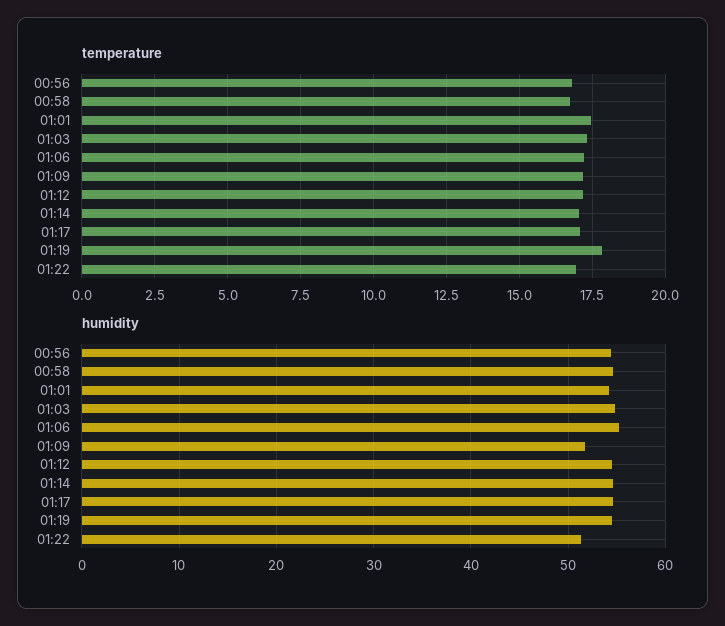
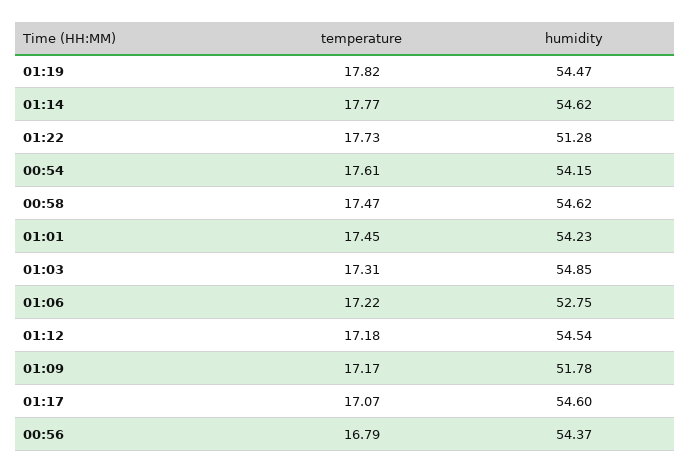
  {
    "temperature": {
      "00:56": 16.79,
-     "00:58": 16.75,
+     "00:58": 17.47,
      "01:01": 17.45,
      "01:03": 17.31,
      "01:06": 17.22,
      "01:09": 17.17,
      "01:12": 17.18,
-     "01:14": 17,
+     "01:14": 17.77,
      "01:17": 17.07,
      "01:19": 17.82,
-     "01:22": 17
+     "01:22": 17.73,
+     "00:54": 17.61
    },
    "humidity": {
      "00:56": 54.37,
      "00:58": 54.62,
      "01:01": 54.23,
      "01:03": 54.85,
-     "01:06": 55,
+     "01:06": 52.75,
      "01:09": 51.78,
      "01:12": 54.54,
      "01:14": 54.62,
      "01:17": 54.6,
      "01:19": 54.47,
-     "01:22": 51.28
+     "01:22": 51.28,
+     "00:54": 54.15
    }
  }

